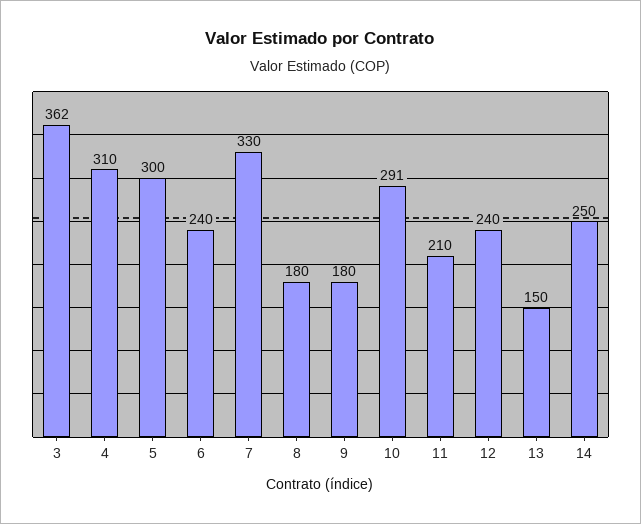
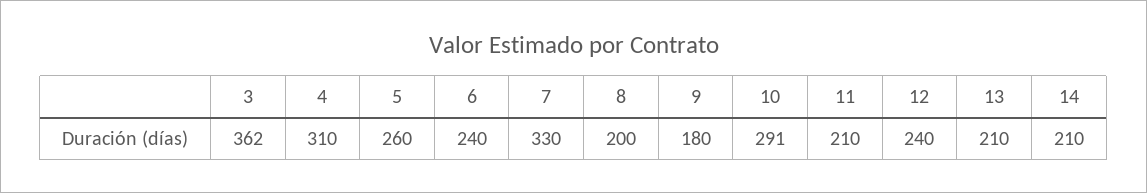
  {
    "3": 362,
    "4": 310,
-   "5": 300,
+   "5": 260,
    "6": 240,
    "7": 330,
-   "8": 180,
+   "8": 200,
    "9": 180,
    "10": 291,
    "11": 210,
    "12": 240,
-   "13": 150,
+   "13": 210,
-   "14": 250
+   "14": 210
  }

